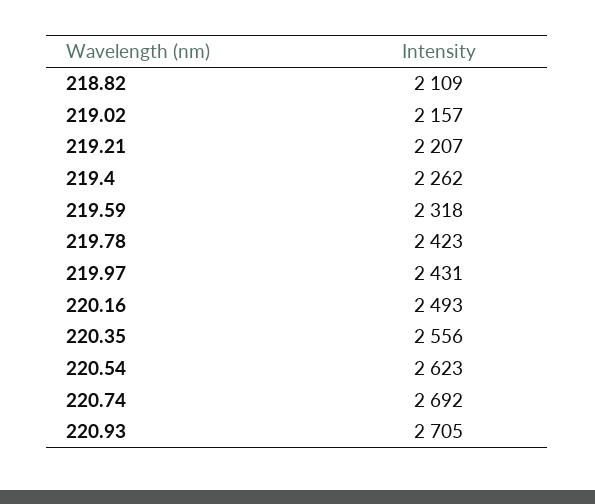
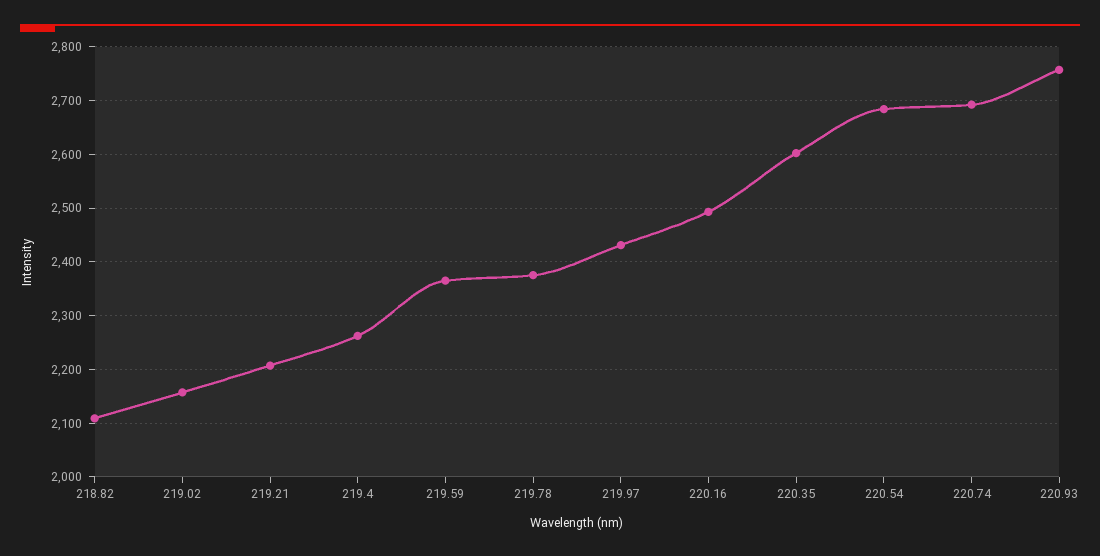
  {
    "218.82": 2109,
    "219.02": 2157,
    "219.21": 2207,
    "219.4": 2262,
-   "219.59": 2318,
+   "219.59": 2360,
-   "219.78": 2423,
+   "219.78": 2380,
    "219.97": 2431,
    "220.16": 2493,
-   "220.35": 2556,
+   "220.35": 2600,
-   "220.54": 2623,
+   "220.54": 2680,
    "220.74": 2692,
-   "220.93": 2705
+   "220.93": 2760
  }

